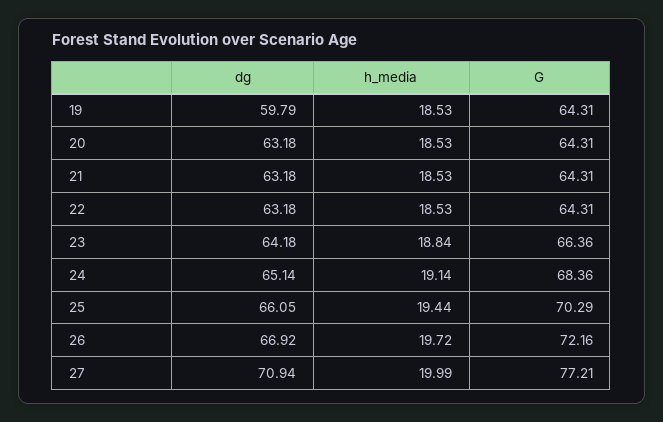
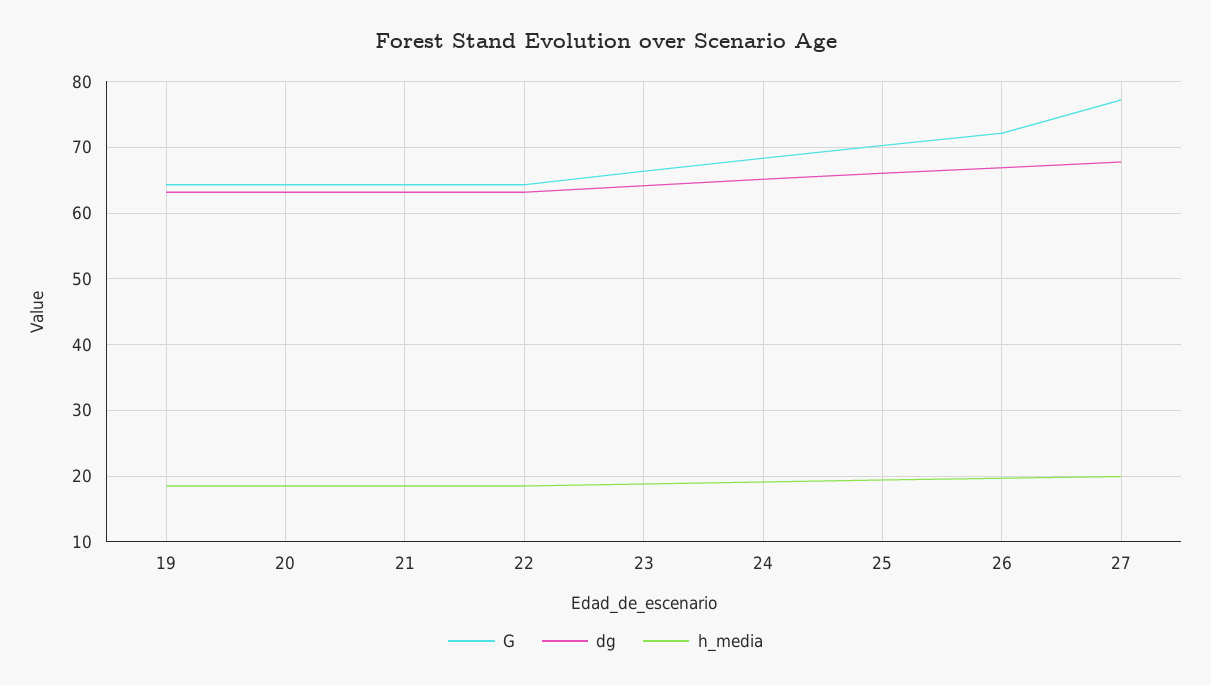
  {
    "dg": {
-     "19": 59.79,
+     "19": 63,
      "20": 63.18,
      "21": 63.18,
      "22": 63.18,
      "23": 64.18,
      "24": 65.14,
      "25": 66.05,
      "26": 66.92,
-     "27": 70.94
+     "27": 68
    },
    "h_media": {
      "19": 18.53,
      "20": 18.53,
      "21": 18.53,
      "22": 18.53,
      "23": 18.84,
      "24": 19.14,
      "25": 19.44,
      "26": 19.72,
      "27": 19.99
    },
    "G": {
      "19": 64.31,
      "20": 64.31,
      "21": 64.31,
      "22": 64.31,
      "23": 66.36,
      "24": 68.36,
      "25": 70.29,
      "26": 72.16,
      "27": 77.21
    }
  }

